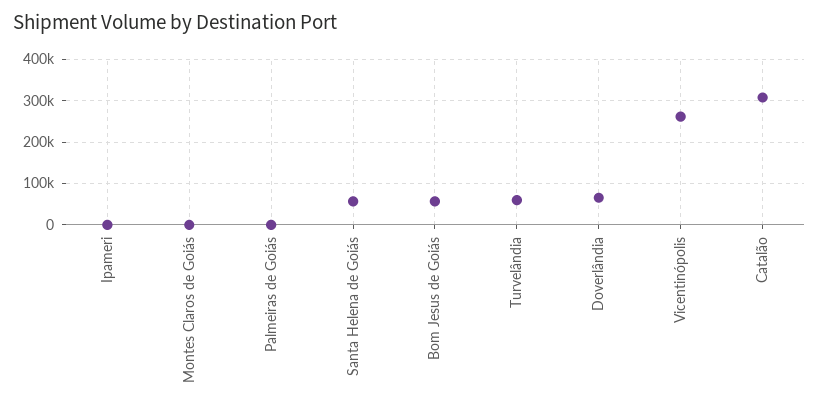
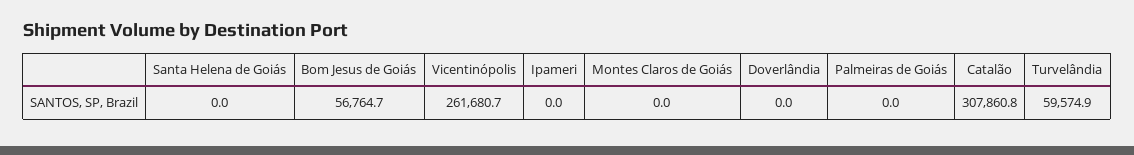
  {
    "Ipameri": 0,
    "Montes Claros de Goiás": 0,
    "Palmeiras de Goiás": 0,
-   "Santa Helena de Goiás": 60000,
+   "Santa Helena de Goiás": 0,
    "Bom Jesus de Goiás": 56764.7,
    "Turvelândia": 59574.9,
-   "Doverlândia": 60000,
+   "Doverlândia": 0,
    "Vicentinópolis": 261680.7,
    "Catalão": 307860.8
  }

